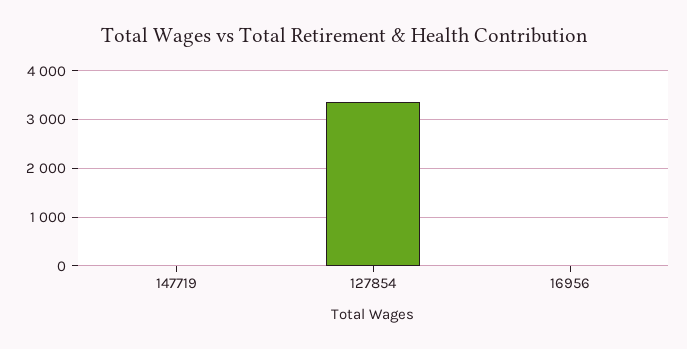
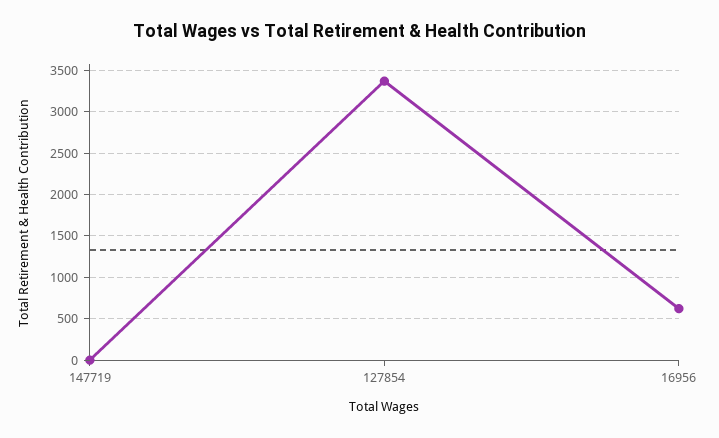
  {
    "147719": 0,
    "127854": 3400,
-   "16956": 0
+   "16956": 600
  }

